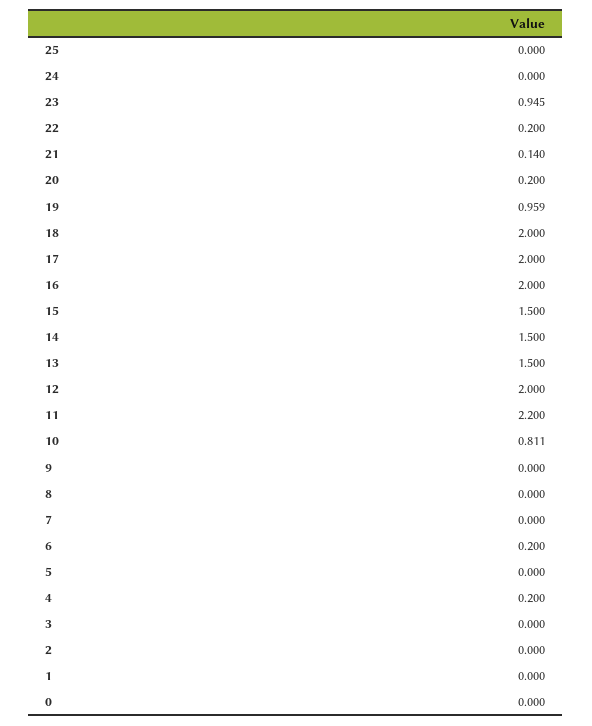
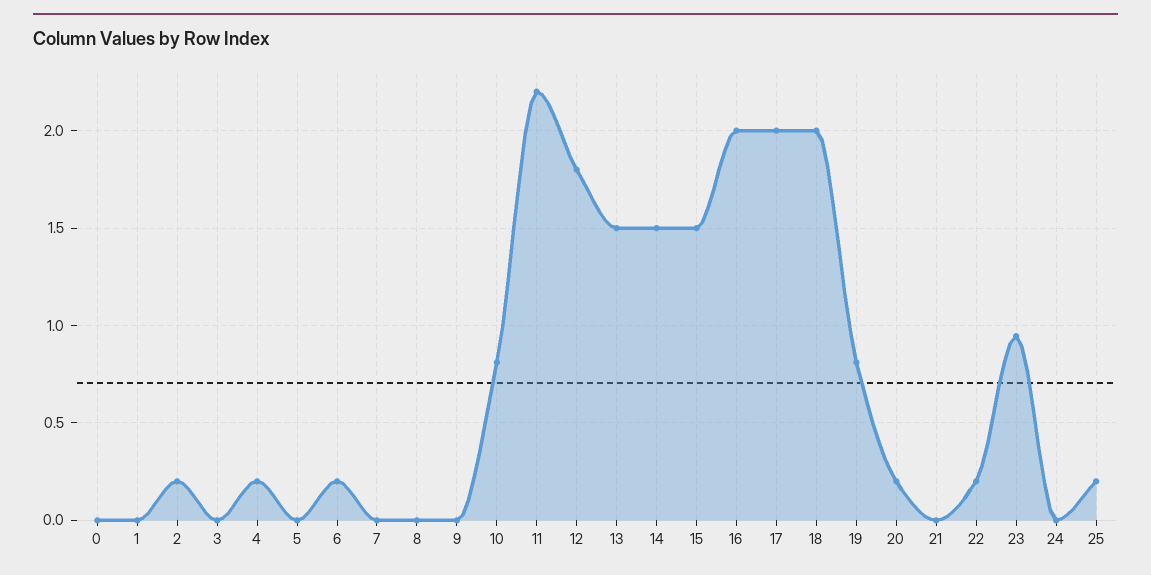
  {
-   "25": 0,
+   "25": 0.2,
    "24": 0,
    "23": 0.945,
    "22": 0.2,
-   "21": 0.14,
+   "21": 0,
    "20": 0.2,
-   "19": 0.959,
+   "19": 0.8,
    "18": 2,
    "17": 2,
    "16": 2,
    "15": 1.5,
    "14": 1.5,
    "13": 1.5,
-   "12": 2,
+   "12": 1.8,
    "11": 2.2,
    "10": 0.811,
    "9": 0,
    "8": 0,
    "7": 0,
    "6": 0.2,
    "5": 0,
    "4": 0.2,
    "3": 0,
-   "2": 0,
+   "2": 0.2,
    "1": 0,
    "0": 0
  }

